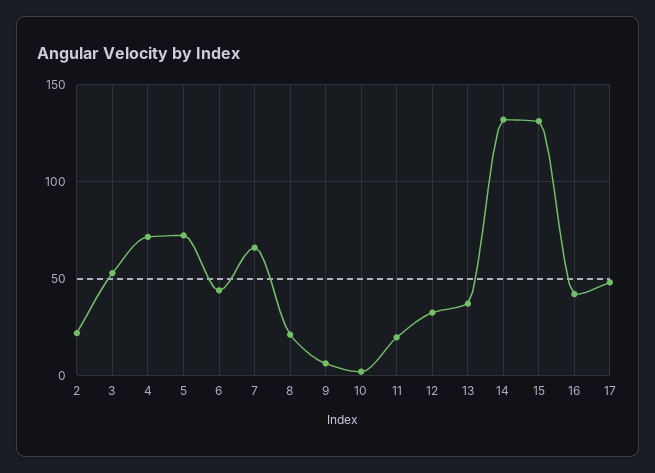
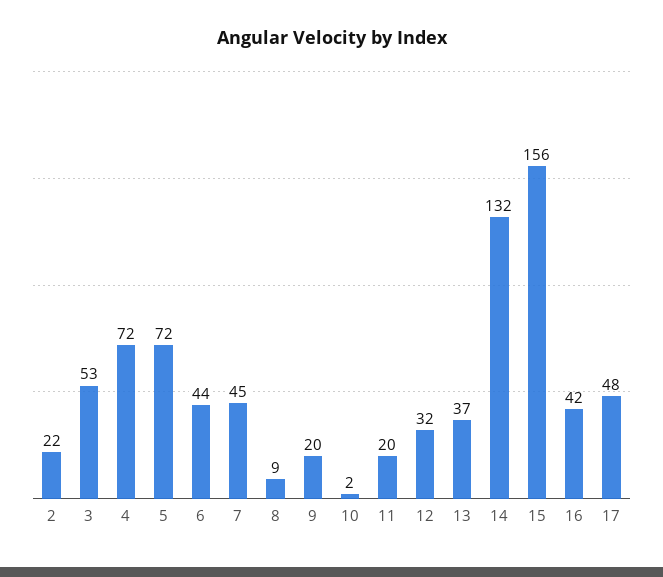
  {
    "2": 22,
    "3": 53,
    "4": 72,
    "5": 72,
    "6": 44,
-   "7": 65,
+   "7": 45,
-   "8": 20,
+   "8": 9,
-   "9": 5,
+   "9": 20,
    "10": 2,
    "11": 20,
    "12": 32,
    "13": 37,
    "14": 132,
-   "15": 130,
+   "15": 156,
    "16": 42,
    "17": 48
  }

